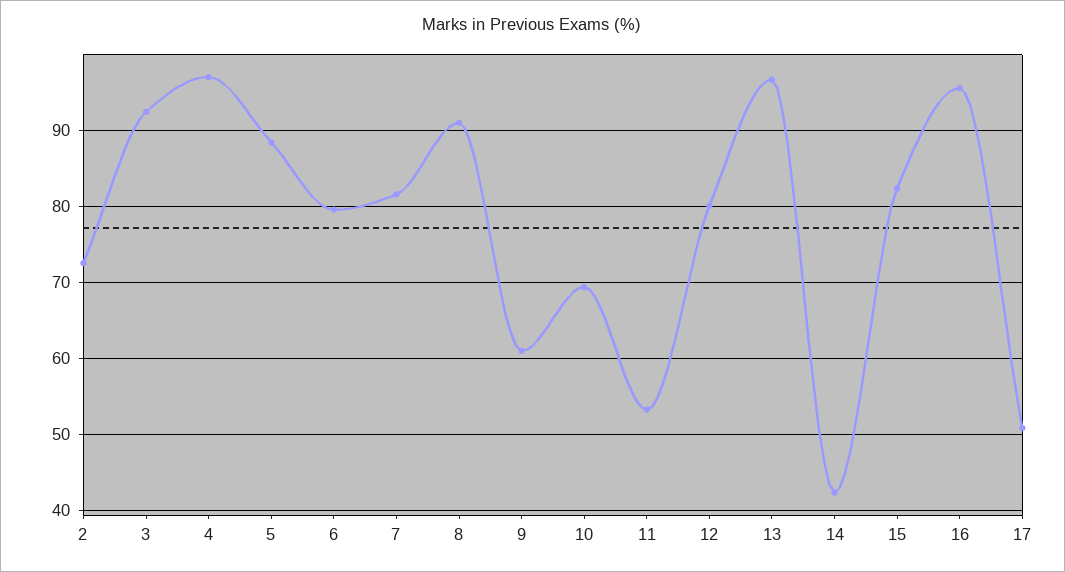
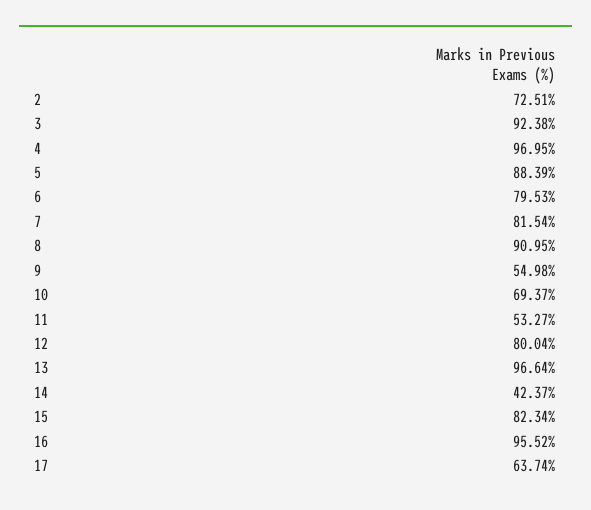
  {
    "2": 72.51,
    "3": 92.38,
    "4": 96.95,
    "5": 88.39,
    "6": 79.53,
    "7": 81.54,
    "8": 90.95,
-   "9": 61,
+   "9": 54.98,
    "10": 69.37,
    "11": 53.27,
    "12": 80.04,
    "13": 96.64,
    "14": 42.37,
    "15": 82.34,
    "16": 95.52,
-   "17": 51
+   "17": 63.74
  }

